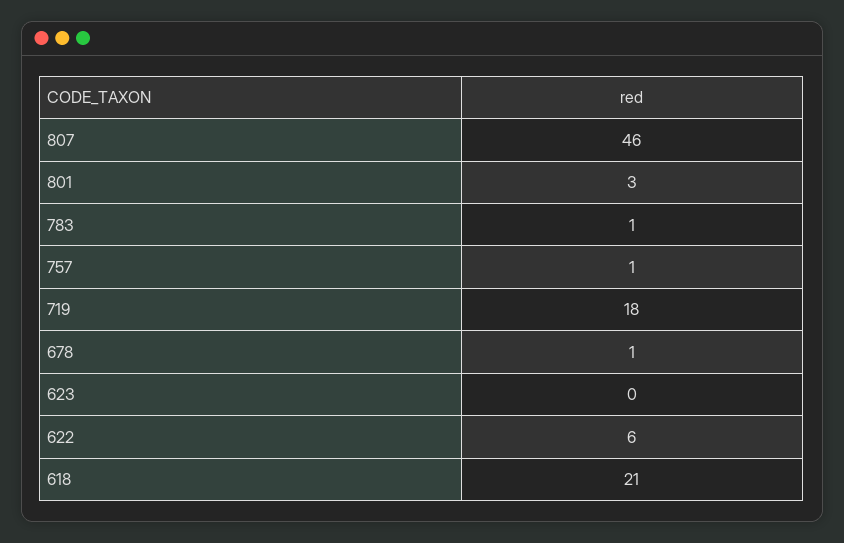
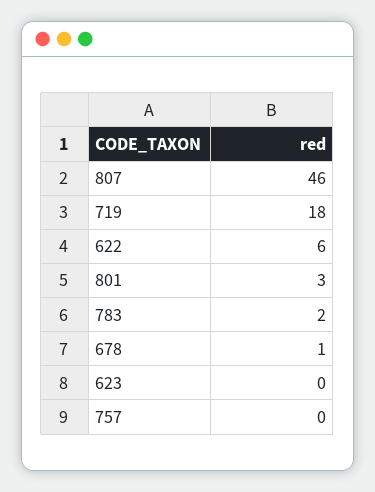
  {
    "807": 46,
    "801": 3,
-   "783": 1,
+   "783": 2,
-   "757": 1,
+   "757": 0,
    "719": 18,
    "678": 1,
    "623": 0,
-   "622": 6,
+   "622": 6
-   "618": 21
  }

